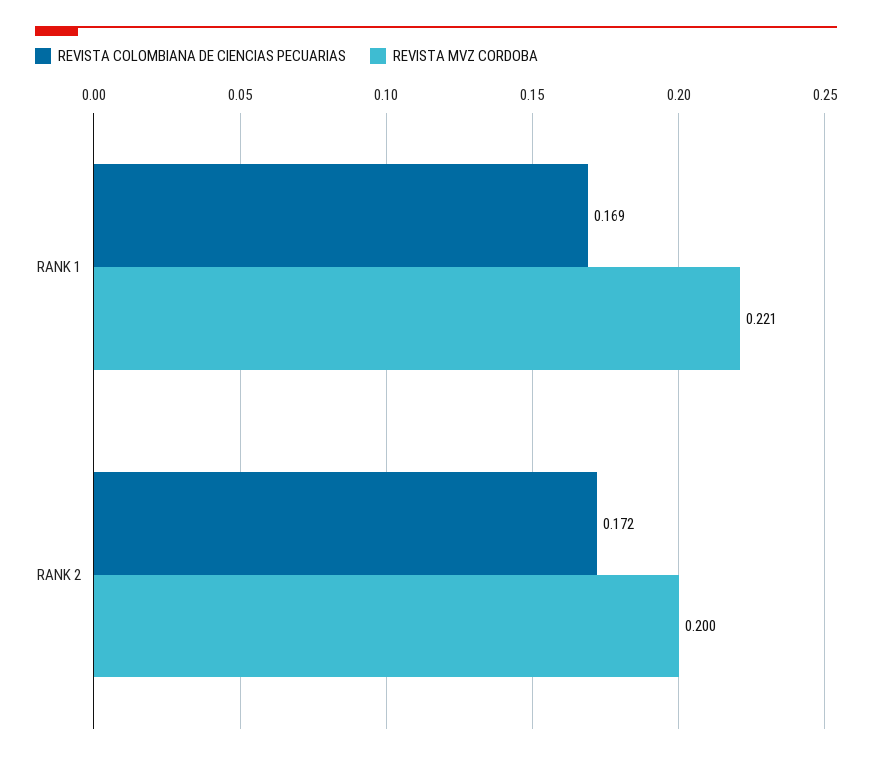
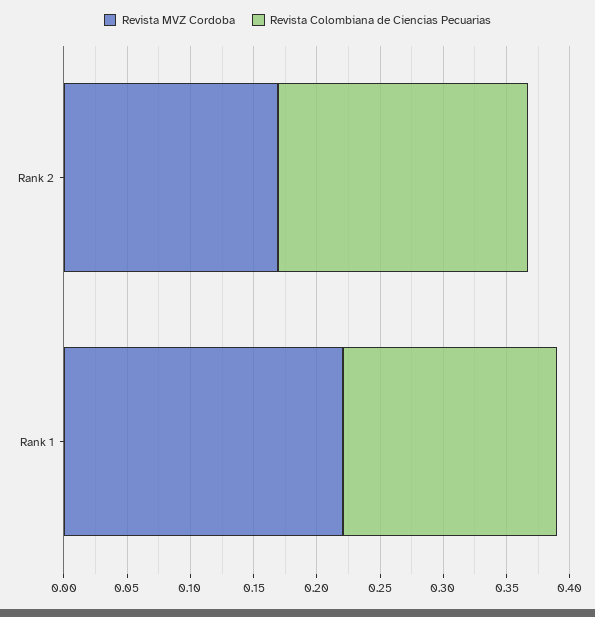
  {
    "REVISTA COLOMBIANA DE CIENCIAS PECUARIAS": {
      "RANK 1": 0.169,
-     "RANK 2": 0.172
+     "RANK 2": 0.2
    },
    "REVISTA MVZ CORDOBA": {
      "RANK 1": 0.221,
-     "RANK 2": 0.2
+     "RANK 2": 0.17
    }
  }

